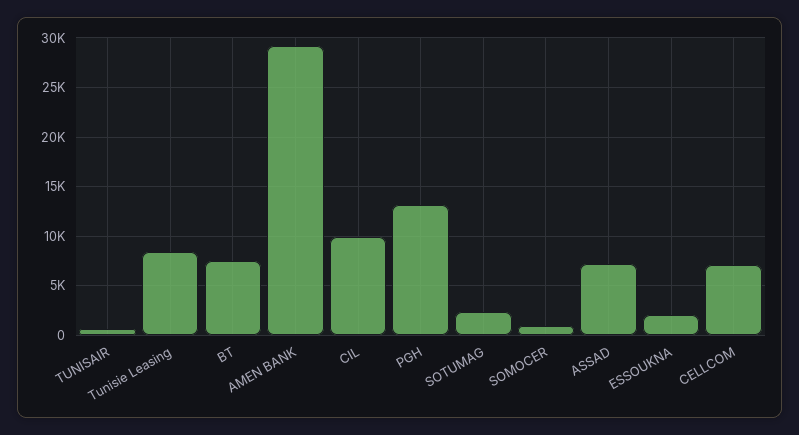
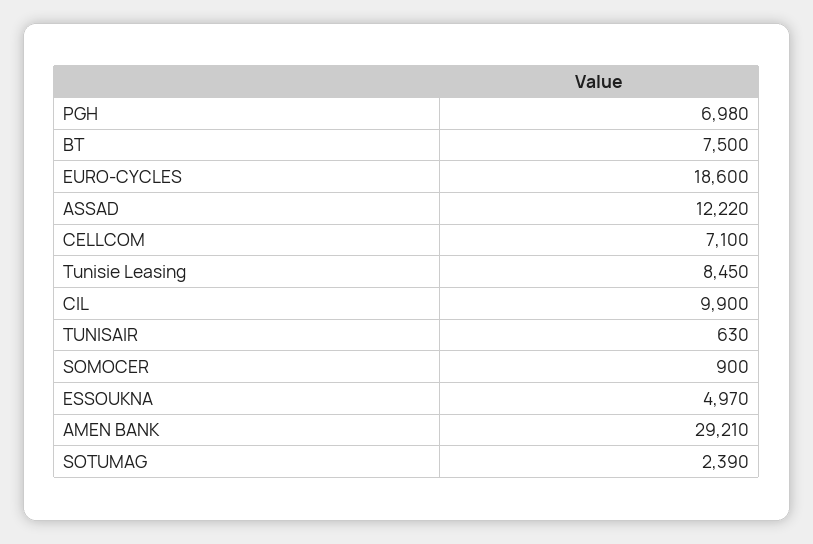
  {
    "TUNISAIR": 630,
    "Tunisie Leasing": 8450,
    "BT": 7500,
    "AMEN BANK": 29210,
    "CIL": 9900,
-   "PGH": 13000,
+   "PGH": 6980,
    "SOTUMAG": 2390,
    "SOMOCER": 900,
-   "ASSAD": 7000,
+   "ASSAD": 12220,
-   "ESSOUKNA": 2000,
+   "ESSOUKNA": 4970,
-   "CELLCOM": 7100
+   "CELLCOM": 7100,
+   "EURO-CYCLES": 18600
  }

